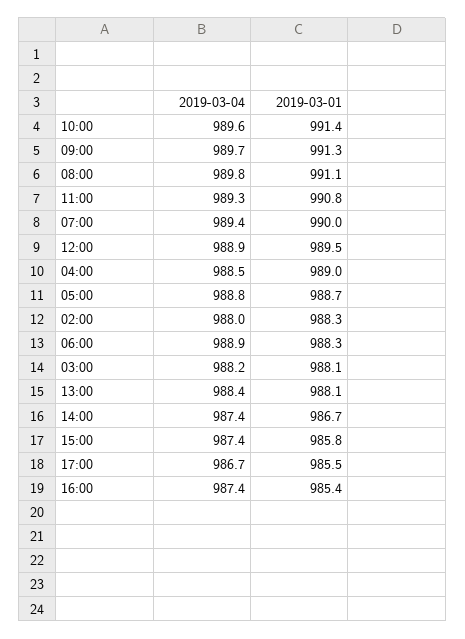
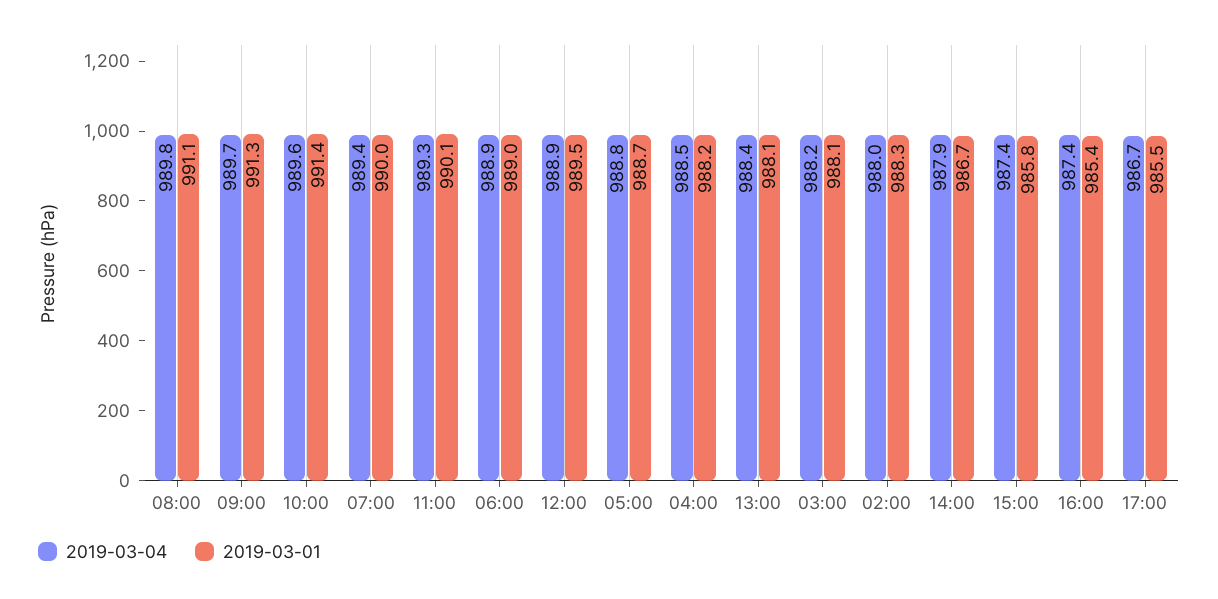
  {
    "2019-03-04": {
      "10:00": 989.6,
      "09:00": 989.7,
      "08:00": 989.8,
      "11:00": 989.3,
      "07:00": 989.4,
      "12:00": 988.9,
      "04:00": 988.5,
      "05:00": 988.8,
      "02:00": 988,
      "06:00": 988.9,
      "03:00": 988.2,
      "13:00": 988.4,
-     "14:00": 987.4,
+     "14:00": 987.9,
      "15:00": 987.4,
      "17:00": 986.7,
      "16:00": 987.4
    },
    "2019-03-01": {
      "10:00": 991.4,
      "09:00": 991.3,
      "08:00": 991.1,
-     "11:00": 990.8,
+     "11:00": 990.1,
      "07:00": 990,
      "12:00": 989.5,
-     "04:00": 989,
+     "04:00": 988.2,
      "05:00": 988.7,
      "02:00": 988.3,
-     "06:00": 988.3,
+     "06:00": 989,
      "03:00": 988.1,
      "13:00": 988.1,
      "14:00": 986.7,
      "15:00": 985.8,
      "17:00": 985.5,
      "16:00": 985.4
    }
  }

